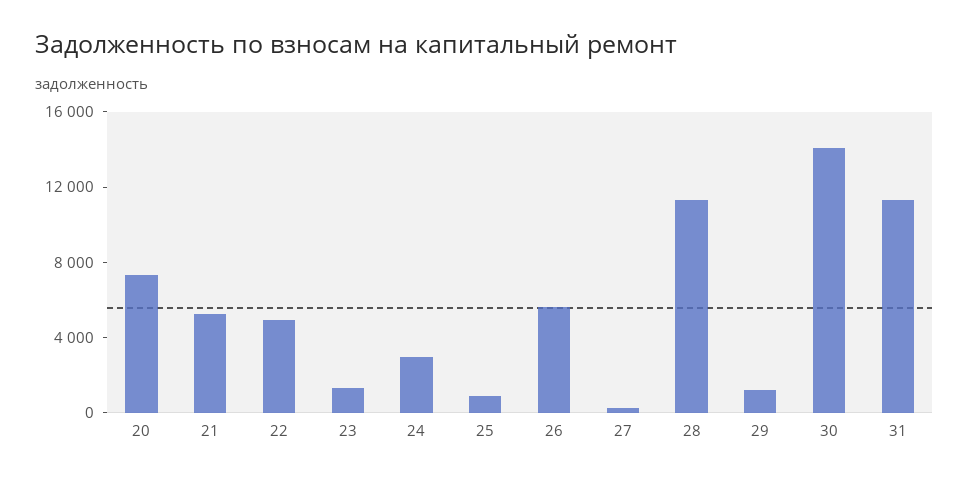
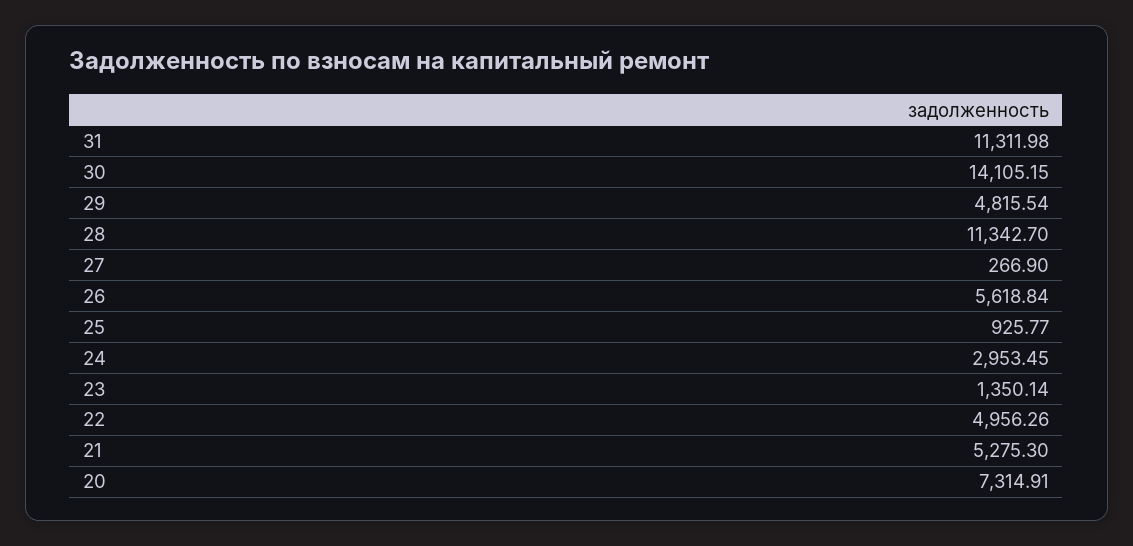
  {
    "20": 7314.91,
    "21": 5275.3,
    "22": 4956.26,
    "23": 1350.14,
    "24": 2953.45,
    "25": 925.77,
    "26": 5618.84,
    "27": 266.9,
    "28": 11342.7,
-   "29": 1000,
+   "29": 4815.54,
    "30": 14105.15,
    "31": 11311.98
  }

